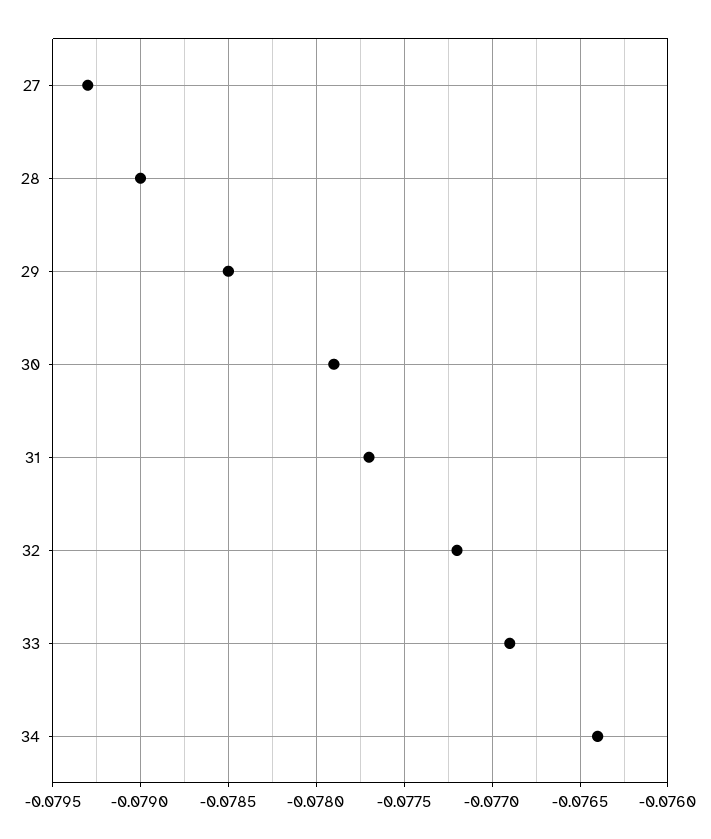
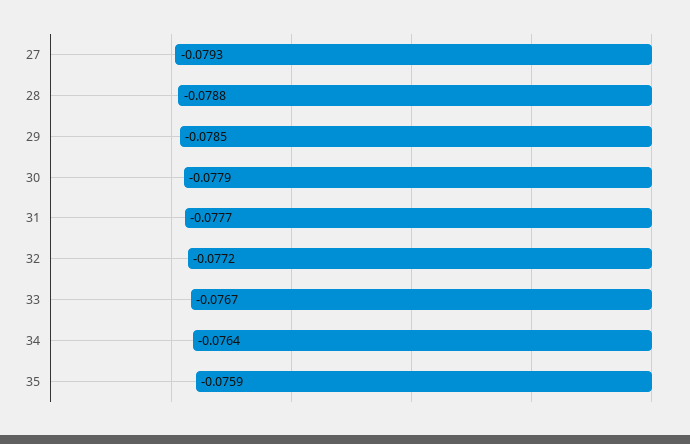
  {
    "27": -0.0793,
-   "28": -0.079,
+   "28": -0.0788,
    "29": -0.0785,
    "30": -0.0779,
    "31": -0.0777,
    "32": -0.0772,
-   "33": -0.0769,
+   "33": -0.0767,
-   "34": -0.0764
+   "34": -0.0764,
+   "35": -0.0759
  }

